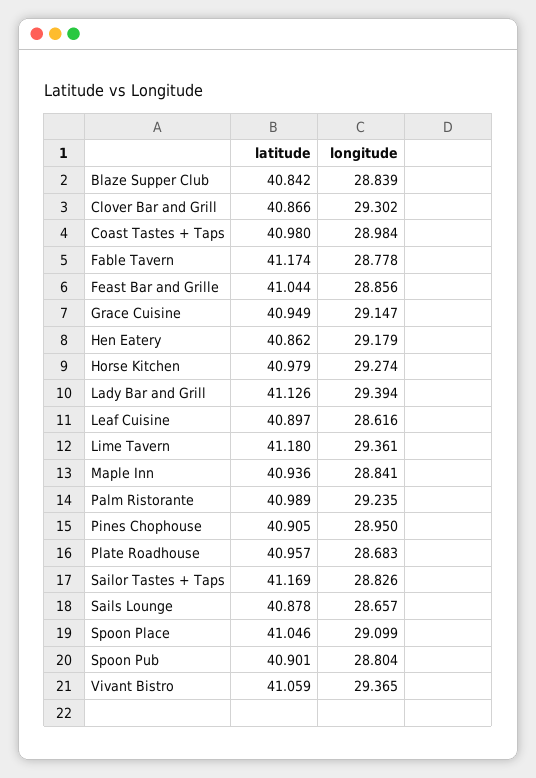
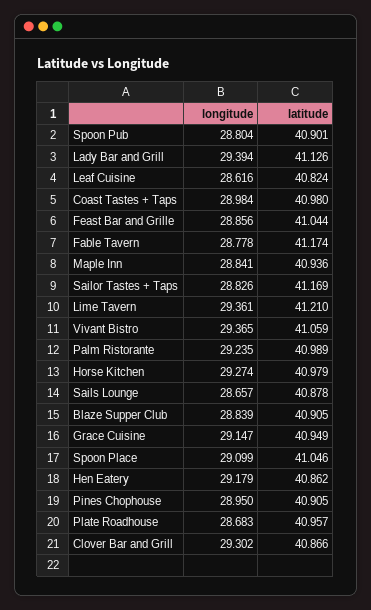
  {
    "latitude": {
-     "Blaze Supper Club": 40.842,
+     "Blaze Supper Club": 40.905,
      "Clover Bar and Grill": 40.866,
      "Coast Tastes + Taps": 40.98,
      "Fable Tavern": 41.174,
      "Feast Bar and Grille": 41.044,
      "Grace Cuisine": 40.949,
      "Hen Eatery": 40.862,
      "Horse Kitchen": 40.979,
      "Lady Bar and Grill": 41.126,
-     "Leaf Cuisine": 40.897,
+     "Leaf Cuisine": 40.824,
-     "Lime Tavern": 41.18,
+     "Lime Tavern": 41.21,
      "Maple Inn": 40.936,
      "Palm Ristorante": 40.989,
      "Pines Chophouse": 40.905,
      "Plate Roadhouse": 40.957,
      "Sailor Tastes + Taps": 41.169,
      "Sails Lounge": 40.878,
      "Spoon Place": 41.046,
      "Spoon Pub": 40.901,
      "Vivant Bistro": 41.059
    },
    "longitude": {
      "Blaze Supper Club": 28.839,
      "Clover Bar and Grill": 29.302,
      "Coast Tastes + Taps": 28.984,
      "Fable Tavern": 28.778,
      "Feast Bar and Grille": 28.856,
      "Grace Cuisine": 29.147,
      "Hen Eatery": 29.179,
      "Horse Kitchen": 29.274,
      "Lady Bar and Grill": 29.394,
      "Leaf Cuisine": 28.616,
      "Lime Tavern": 29.361,
      "Maple Inn": 28.841,
      "Palm Ristorante": 29.235,
      "Pines Chophouse": 28.95,
      "Plate Roadhouse": 28.683,
      "Sailor Tastes + Taps": 28.826,
      "Sails Lounge": 28.657,
      "Spoon Place": 29.099,
      "Spoon Pub": 28.804,
      "Vivant Bistro": 29.365
    }
  }

